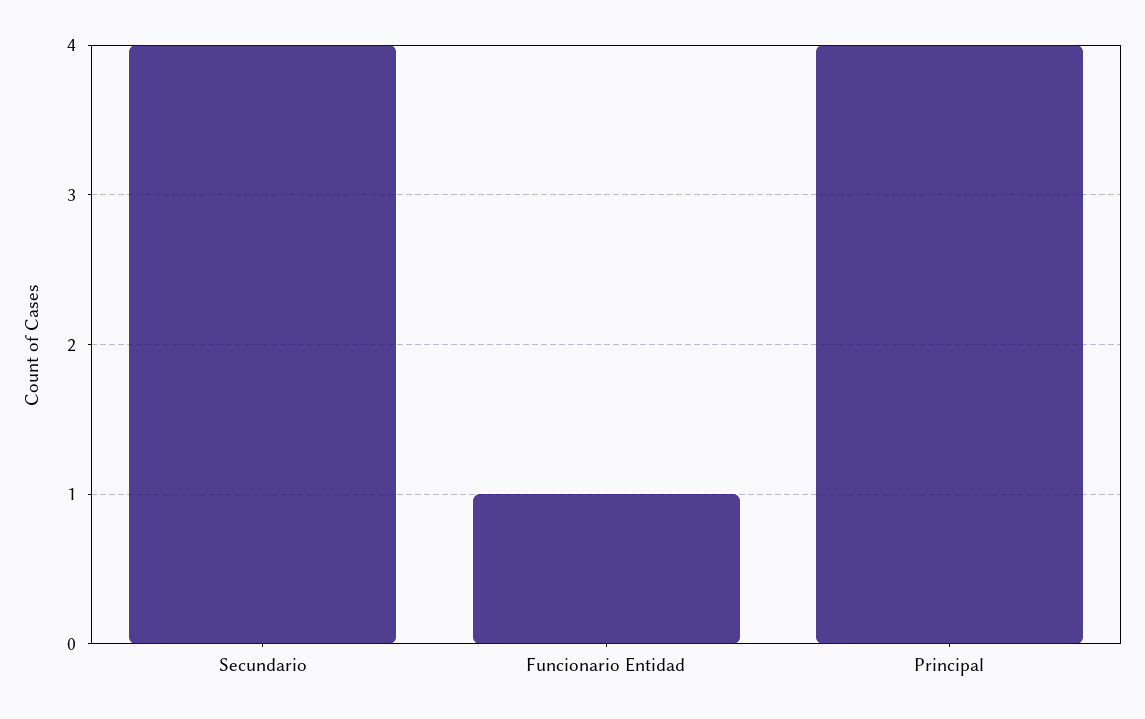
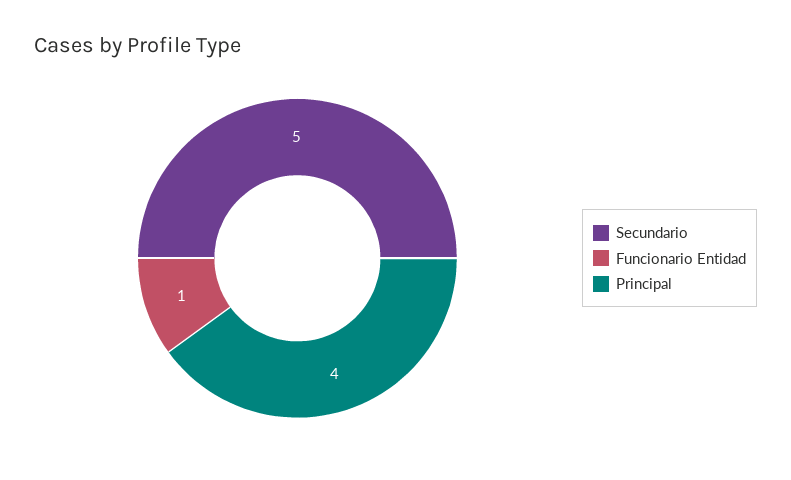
  {
-   "Secundario": 4,
+   "Secundario": 5,
    "Funcionario Entidad": 1,
    "Principal": 4
  }

